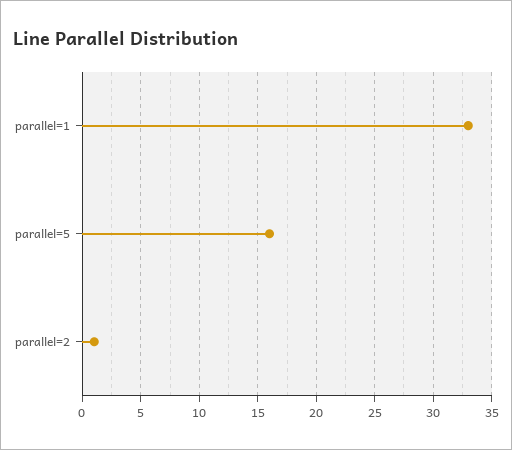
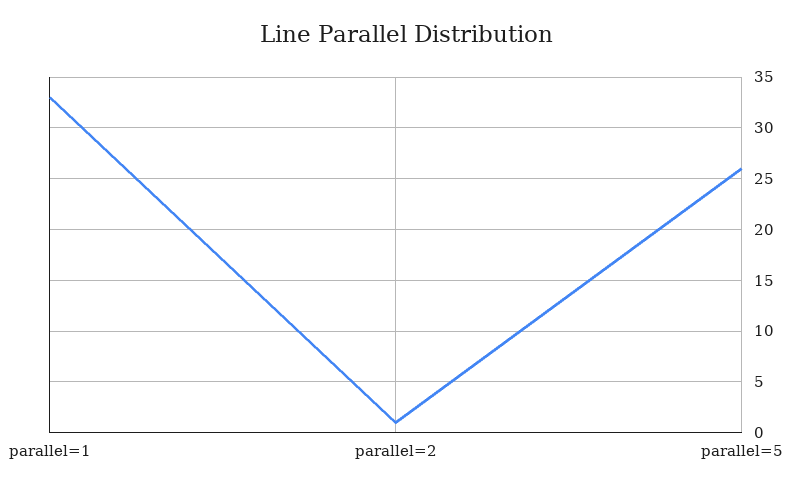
  {
    "parallel=1": 33,
-   "parallel=5": 16,
+   "parallel=5": 26,
    "parallel=2": 1
  }

